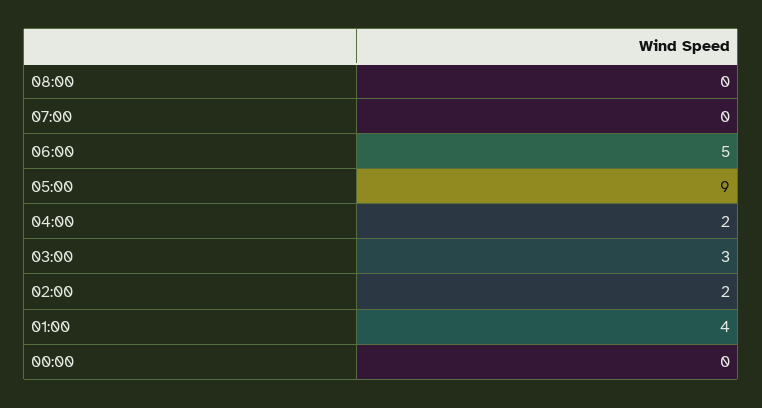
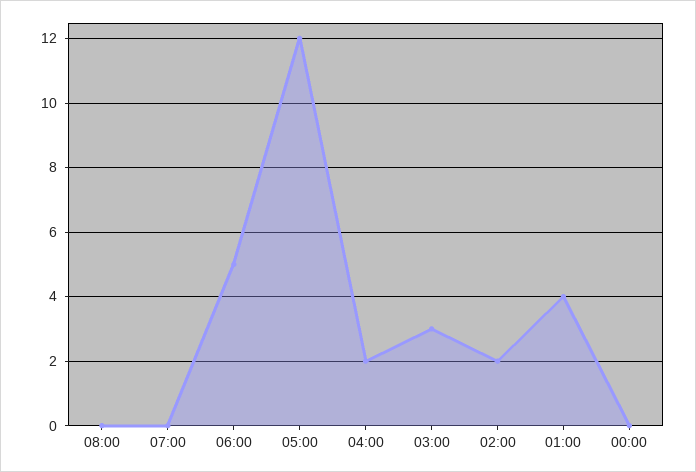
  {
    "08:00": 0,
    "07:00": 0,
    "06:00": 5,
-   "05:00": 9,
+   "05:00": 12,
    "04:00": 2,
    "03:00": 3,
    "02:00": 2,
    "01:00": 4,
    "00:00": 0
  }

